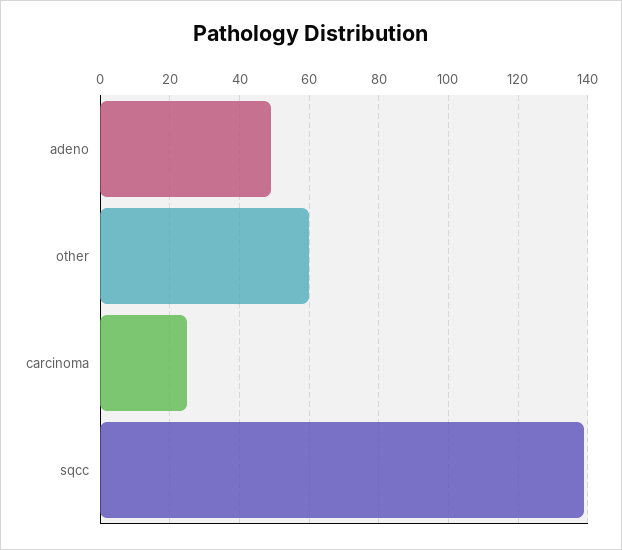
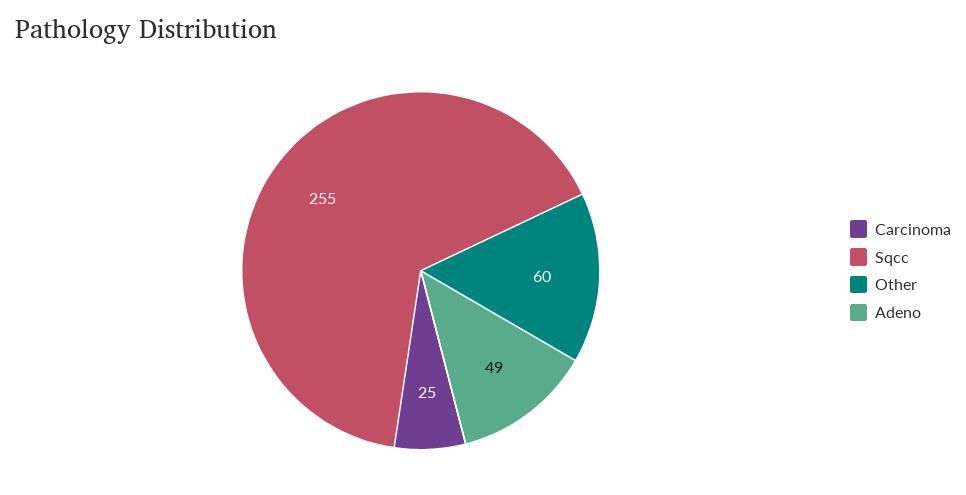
  {
    "adeno": 49,
    "other": 60,
    "carcinoma": 25,
-   "sqcc": 140
+   "sqcc": 255
  }

